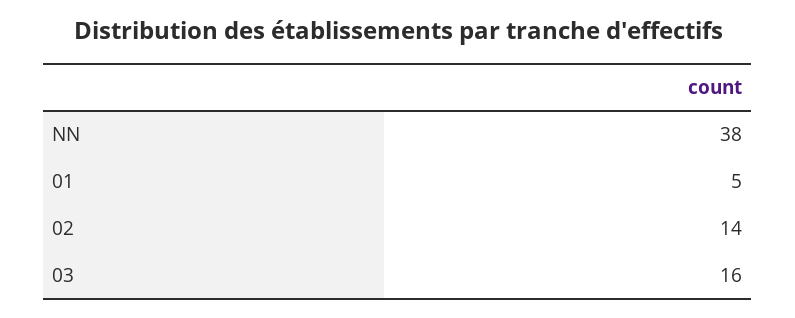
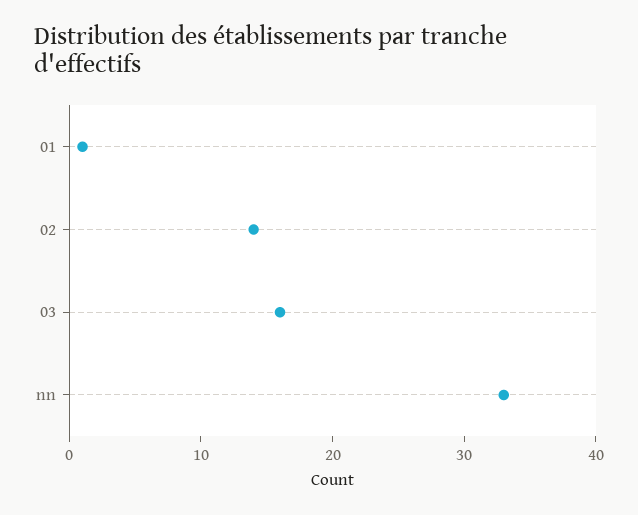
  {
-   "NN": 38,
+   "NN": 33,
-   "01": 5,
+   "01": 1,
    "02": 14,
    "03": 16
  }

